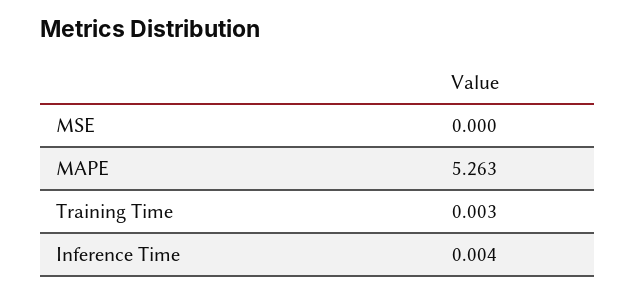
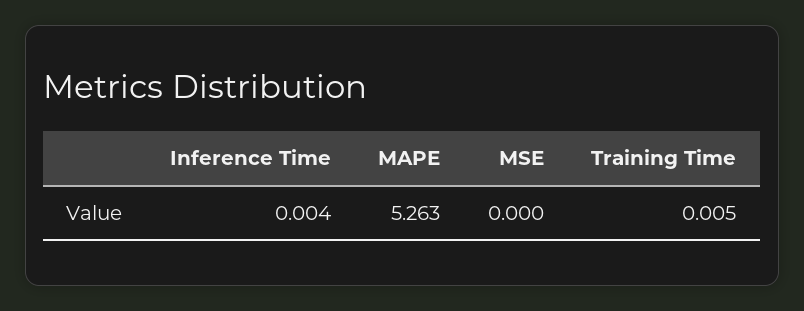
  {
    "MSE": 0,
    "MAPE": 5.263,
-   "Training Time": 0.003,
+   "Training Time": 0.005,
    "Inference Time": 0.004
  }

